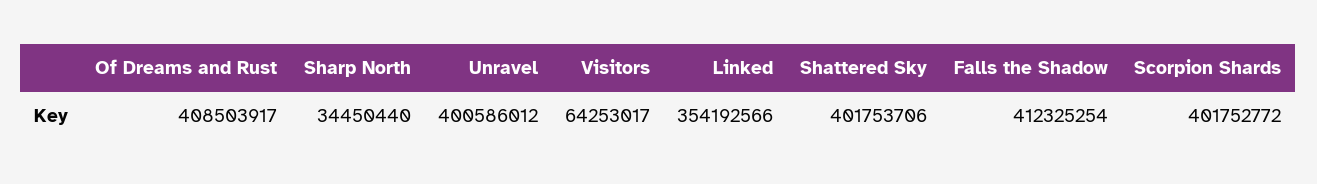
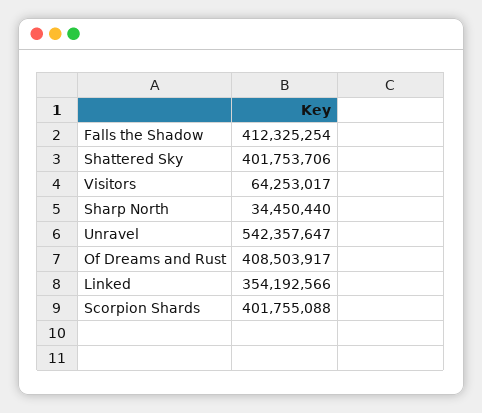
  {
    "Of Dreams and Rust": 408503917,
    "Sharp North": 34450440,
-   "Unravel": 400586012,
+   "Unravel": 542357647,
    "Visitors": 64253017,
    "Linked": 354192566,
    "Shattered Sky": 401753706,
    "Falls the Shadow": 412325254,
-   "Scorpion Shards": 401752772
+   "Scorpion Shards": 401755088
  }

